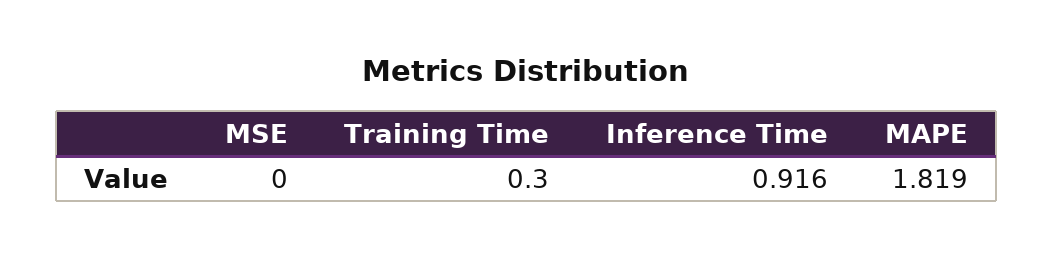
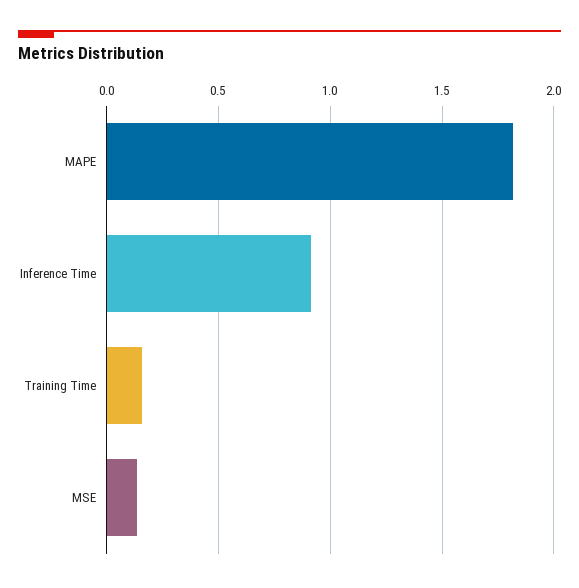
  {
-   "MSE": 0,
+   "MSE": 0.15,
-   "Training Time": 0.3,
+   "Training Time": 0.15,
    "Inference Time": 0.916,
    "MAPE": 1.819
  }

